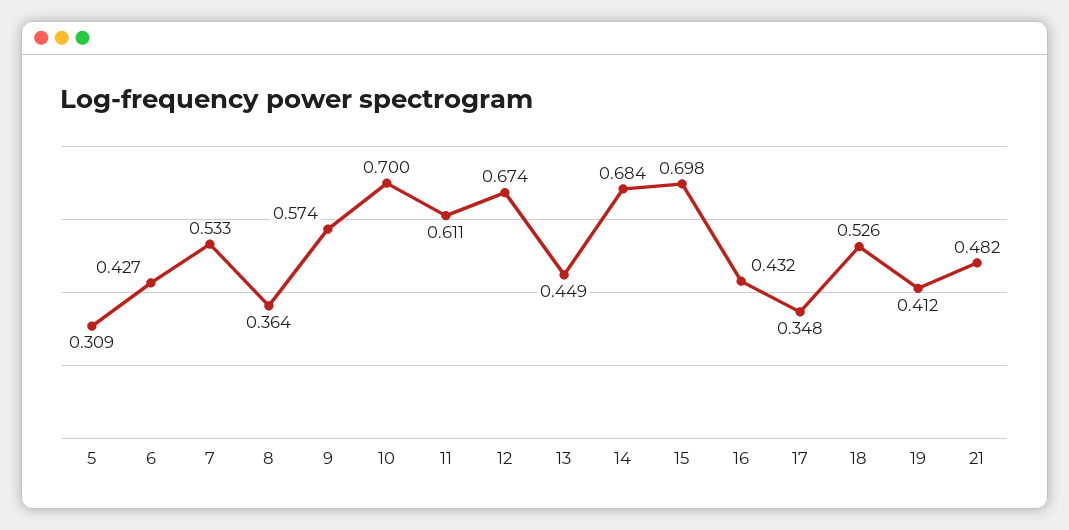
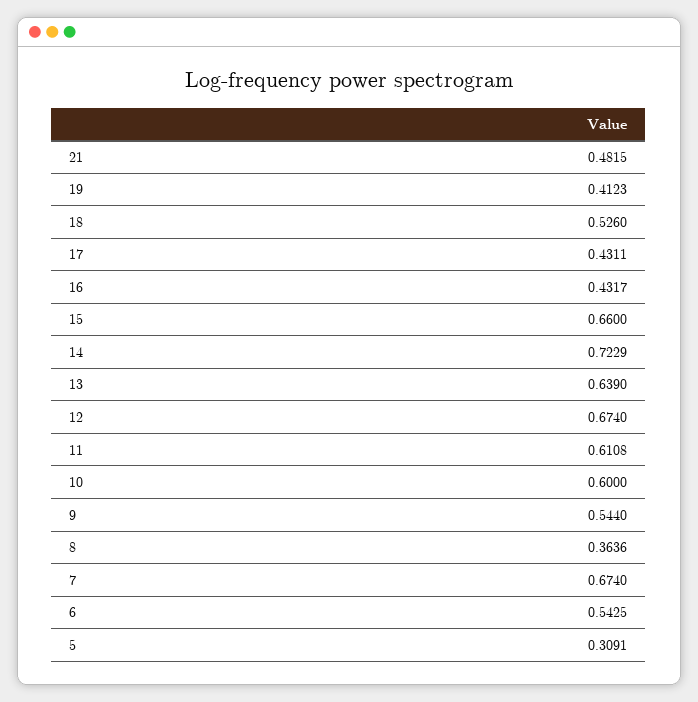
  {
    "5": 0.3091,
-   "6": 0.427,
+   "6": 0.5425,
-   "7": 0.533,
+   "7": 0.674,
    "8": 0.3636,
-   "9": 0.574,
+   "9": 0.544,
-   "10": 0.7,
+   "10": 0.6,
    "11": 0.6108,
    "12": 0.674,
-   "13": 0.449,
+   "13": 0.639,
-   "14": 0.684,
+   "14": 0.7229,
-   "15": 0.698,
+   "15": 0.66,
    "16": 0.4317,
-   "17": 0.348,
+   "17": 0.4311,
    "18": 0.526,
    "19": 0.4123,
    "21": 0.4815
  }

